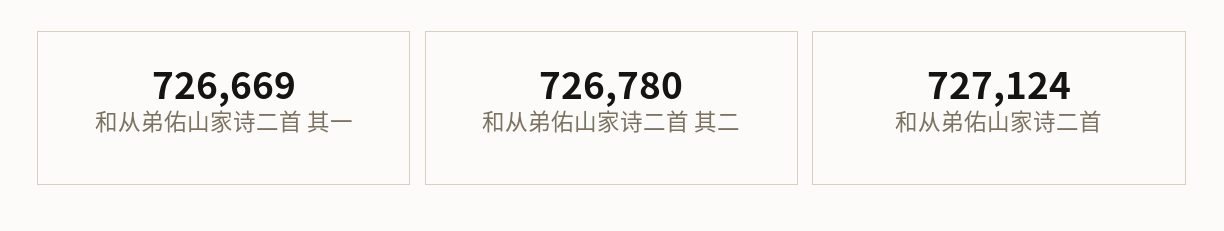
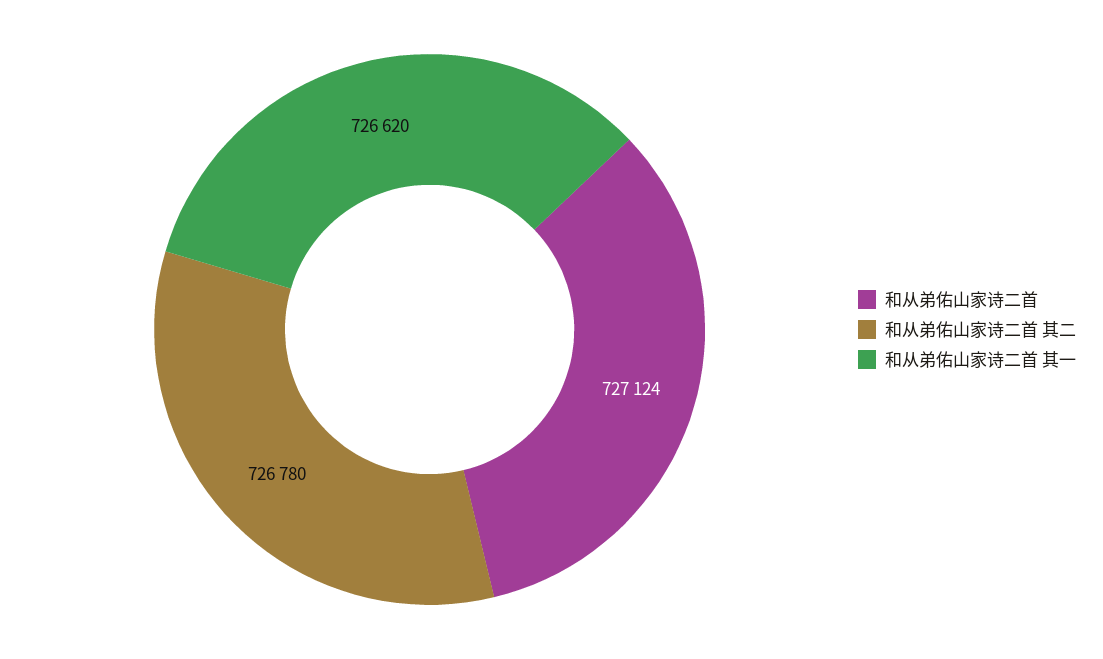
  {
-   "和从弟佑山家诗二首 其一": 726669,
+   "和从弟佑山家诗二首 其一": 726620,
    "和从弟佑山家诗二首 其二": 726780,
    "和从弟佑山家诗二首": 727124
  }

